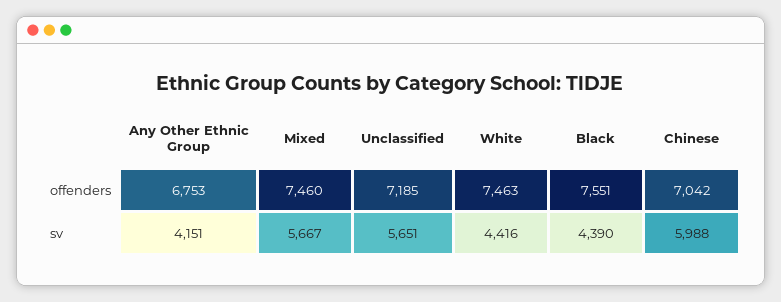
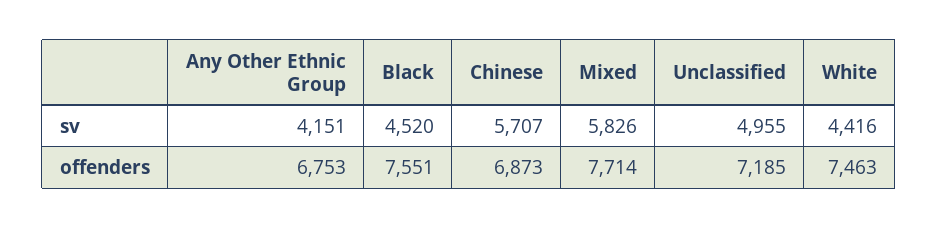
  {
    "Any Other Ethnic Group": {
      "offenders": 6753,
      "sv": 4151
    },
    "Mixed": {
-     "offenders": 7460,
+     "offenders": 7714,
-     "sv": 5667
+     "sv": 5826
    },
    "Unclassified": {
      "offenders": 7185,
-     "sv": 5651
+     "sv": 4955
    },
    "White": {
      "offenders": 7463,
      "sv": 4416
    },
    "Black": {
      "offenders": 7551,
-     "sv": 4390
+     "sv": 4520
    },
    "Chinese": {
-     "offenders": 7042,
+     "offenders": 6873,
-     "sv": 5988
+     "sv": 5707
    }
  }

